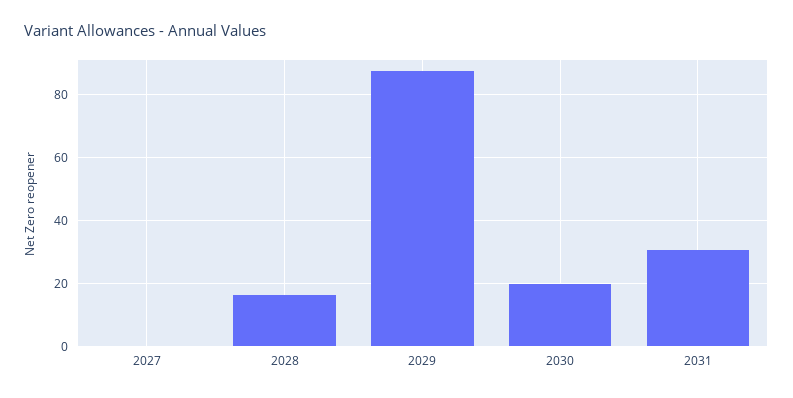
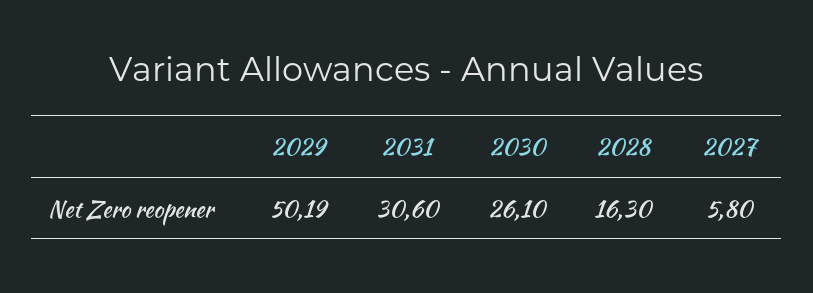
  {
-   "2027": 0,
+   "2027": 5.8,
    "2028": 16.3,
-   "2029": 88,
+   "2029": 50.19,
-   "2030": 20,
+   "2030": 26.1,
    "2031": 30.6
  }

